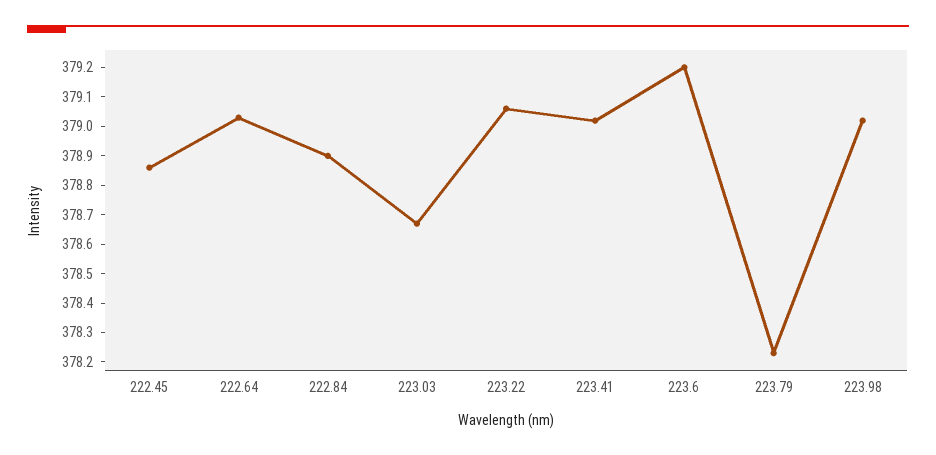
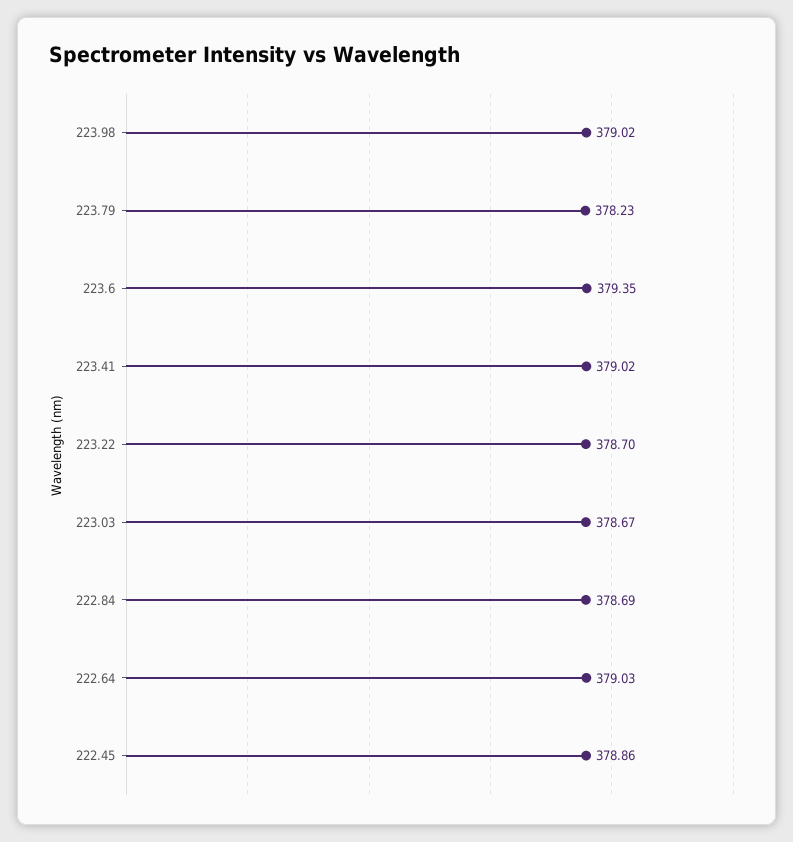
  {
    "222.45": 378.86,
    "222.64": 379.03,
-   "222.84": 378.9,
+   "222.84": 378.69,
    "223.03": 378.67,
-   "223.22": 379.05,
+   "223.22": 378.7,
    "223.41": 379.02,
-   "223.6": 379.2,
+   "223.6": 379.35,
    "223.79": 378.23,
    "223.98": 379.02
  }

